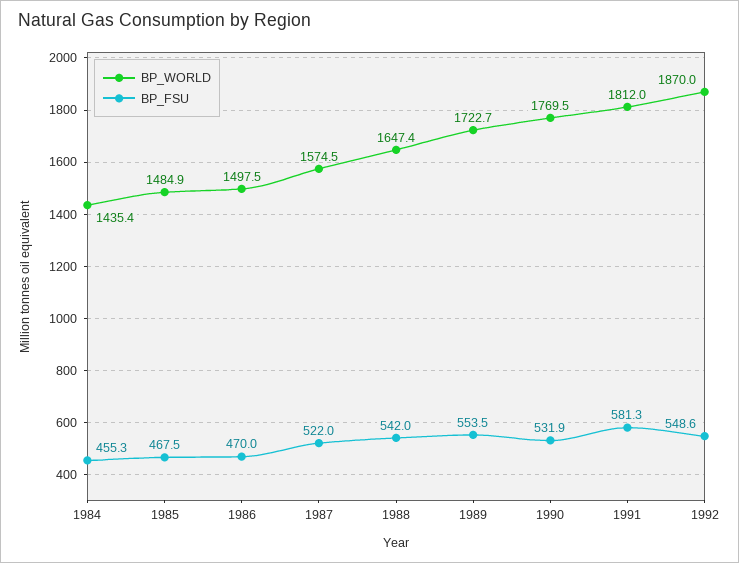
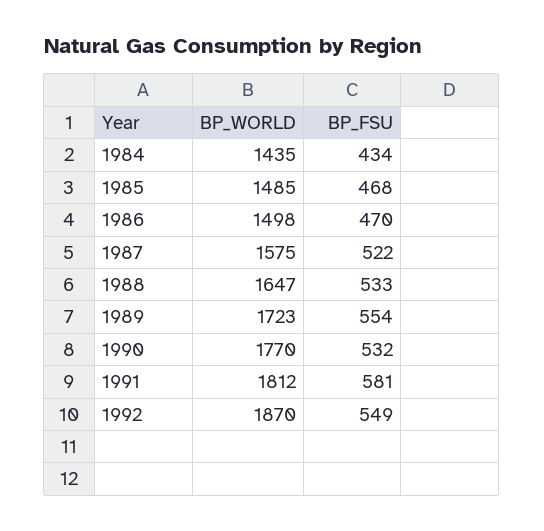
  {
    "BP_WORLD": {
      "1984": 1435.4,
      "1985": 1484.9,
      "1986": 1497.5,
      "1987": 1574.5,
      "1988": 1647.4,
      "1989": 1722.7,
      "1990": 1769.5,
      "1991": 1812,
      "1992": 1870
    },
    "BP_FSU": {
-     "1984": 455.3,
+     "1984": 434,
      "1985": 467.5,
      "1986": 470,
      "1987": 522,
-     "1988": 542,
+     "1988": 533,
      "1989": 553.5,
      "1990": 531.9,
      "1991": 581.3,
      "1992": 548.6
    }
  }

